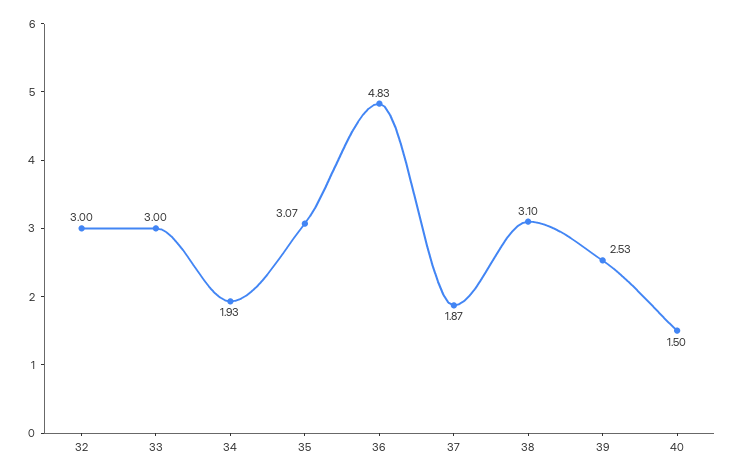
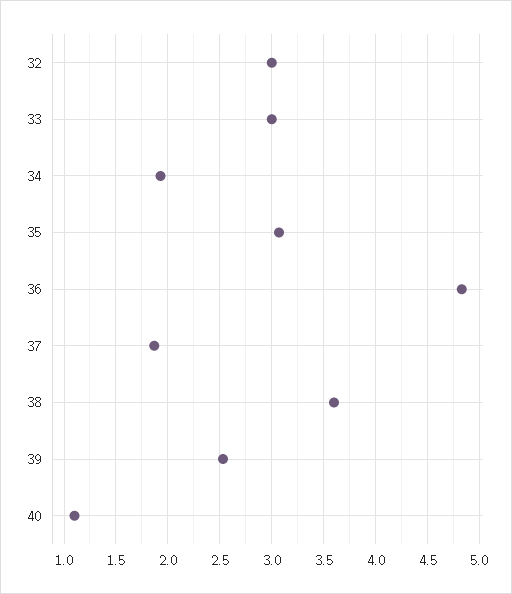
  {
    "32": 3,
    "33": 3,
    "34": 1.93,
    "35": 3.07,
    "36": 4.83,
    "37": 1.87,
-   "38": 3.1,
+   "38": 3.6,
    "39": 2.53,
-   "40": 1.5
+   "40": 1.1
  }

